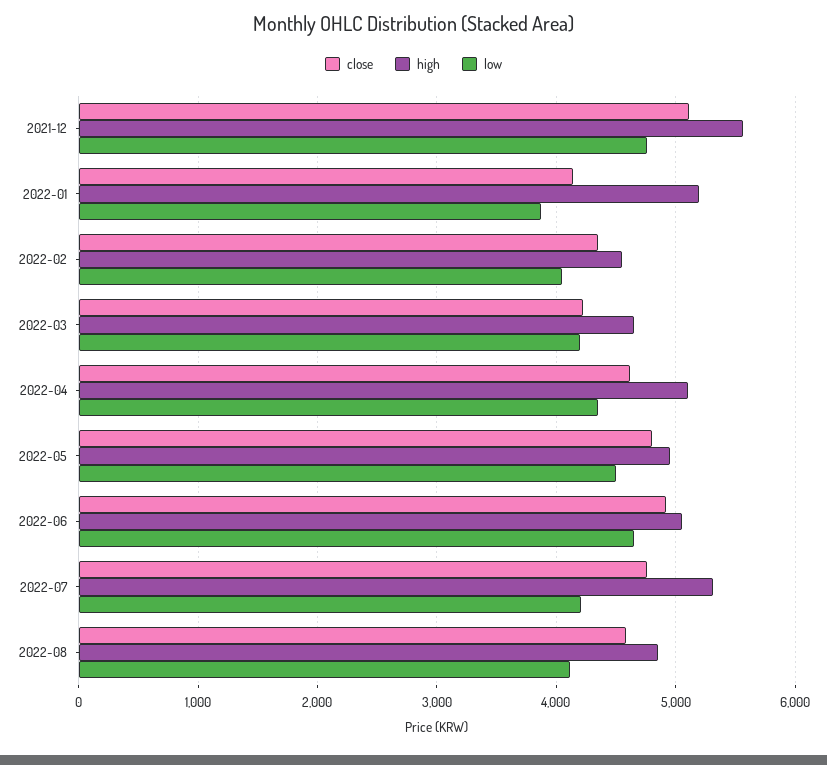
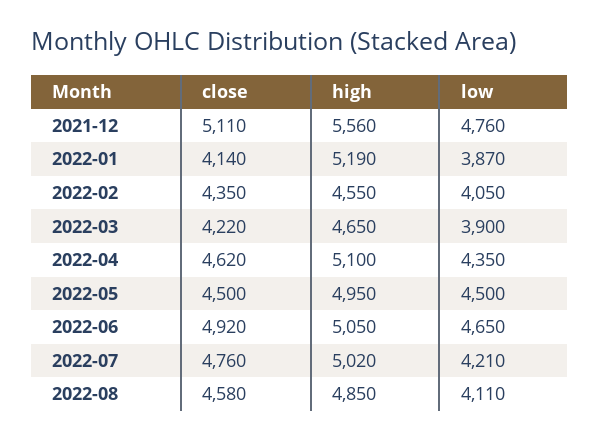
  {
    "close": {
      "2021-12": 5110,
      "2022-01": 4140,
      "2022-02": 4350,
      "2022-03": 4220,
      "2022-04": 4620,
-     "2022-05": 4800,
+     "2022-05": 4500,
      "2022-06": 4920,
      "2022-07": 4760,
      "2022-08": 4580
    },
    "high": {
      "2021-12": 5560,
      "2022-01": 5190,
      "2022-02": 4550,
      "2022-03": 4650,
      "2022-04": 5100,
      "2022-05": 4950,
      "2022-06": 5050,
-     "2022-07": 5300,
+     "2022-07": 5020,
      "2022-08": 4850
    },
    "low": {
      "2021-12": 4760,
      "2022-01": 3870,
      "2022-02": 4050,
-     "2022-03": 4200,
+     "2022-03": 3900,
      "2022-04": 4350,
      "2022-05": 4500,
      "2022-06": 4650,
      "2022-07": 4210,
      "2022-08": 4110
    }
  }

